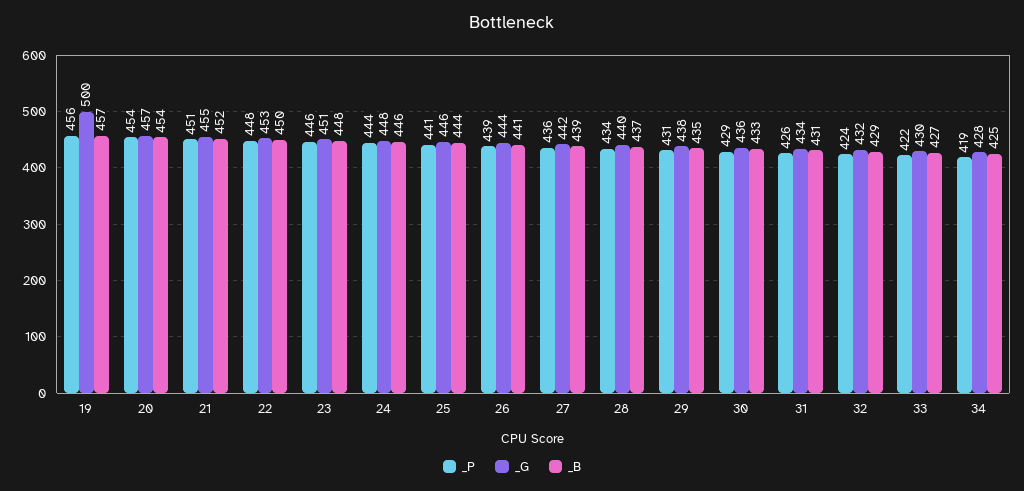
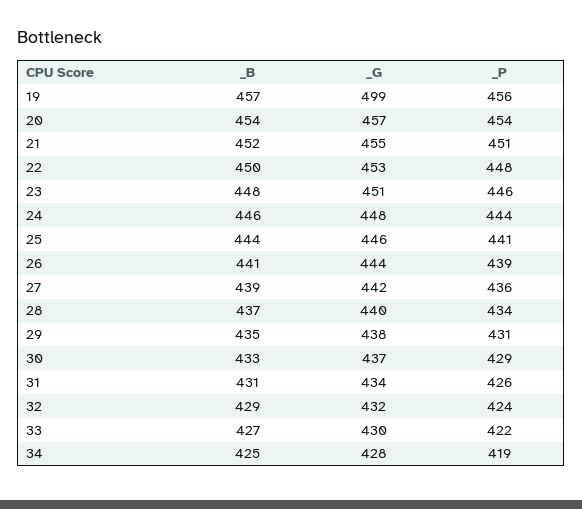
  {
    "_P": {
      "19": 456,
      "20": 454,
      "21": 451,
      "22": 448,
      "23": 446,
      "24": 444,
      "25": 441,
      "26": 439,
      "27": 436,
      "28": 434,
      "29": 431,
      "30": 429,
      "31": 426,
      "32": 424,
      "33": 422,
      "34": 419
    },
    "_G": {
-     "19": 500,
+     "19": 499,
      "20": 457,
      "21": 455,
      "22": 453,
      "23": 451,
      "24": 448,
      "25": 446,
      "26": 444,
      "27": 442,
      "28": 440,
      "29": 438,
-     "30": 436,
+     "30": 437,
      "31": 434,
      "32": 432,
      "33": 430,
      "34": 428
    },
    "_B": {
      "19": 457,
      "20": 454,
      "21": 452,
      "22": 450,
      "23": 448,
      "24": 446,
      "25": 444,
      "26": 441,
      "27": 439,
      "28": 437,
      "29": 435,
      "30": 433,
      "31": 431,
      "32": 429,
      "33": 427,
      "34": 425
    }
  }

